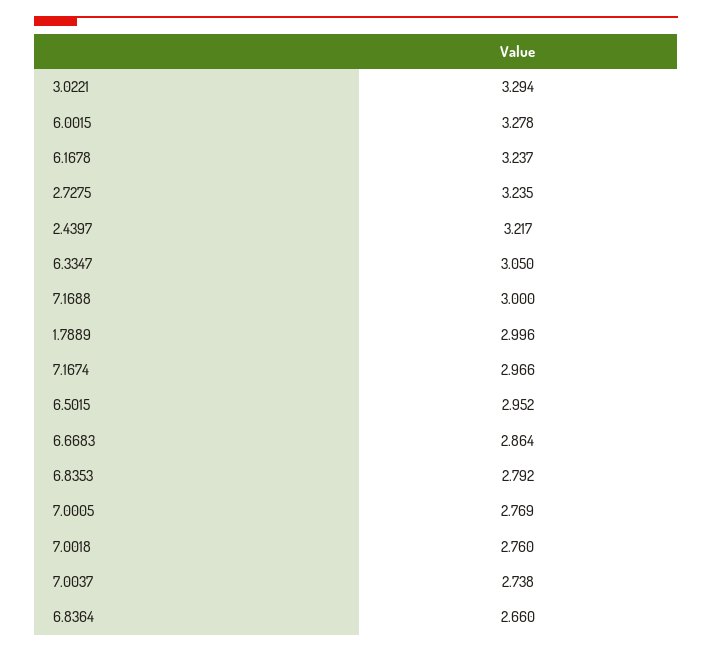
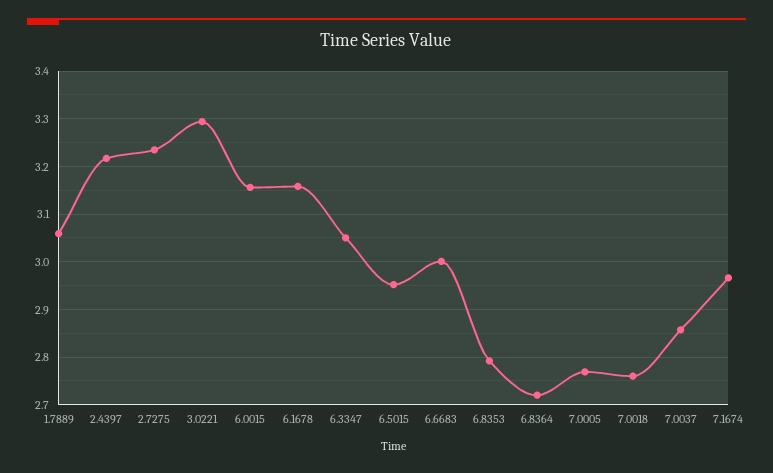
  {
    "3.0221": 3.294,
-   "6.0015": 3.278,
+   "6.0015": 3.16,
-   "6.1678": 3.237,
+   "6.1678": 3.16,
    "2.7275": 3.235,
    "2.4397": 3.217,
    "6.3347": 3.05,
-   "7.1688": 3,
-   "1.7889": 2.996,
+   "1.7889": 3.06,
    "7.1674": 2.966,
    "6.5015": 2.952,
-   "6.6683": 2.864,
+   "6.6683": 3,
    "6.8353": 2.792,
    "7.0005": 2.769,
    "7.0018": 2.76,
-   "7.0037": 2.738,
+   "7.0037": 2.86,
-   "6.8364": 2.66
+   "6.8364": 2.72
  }

